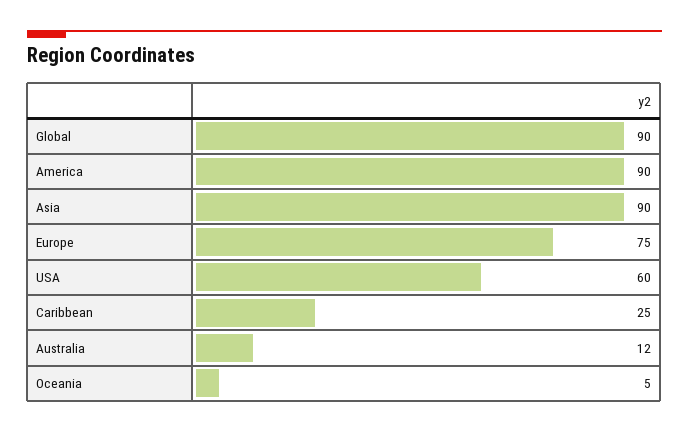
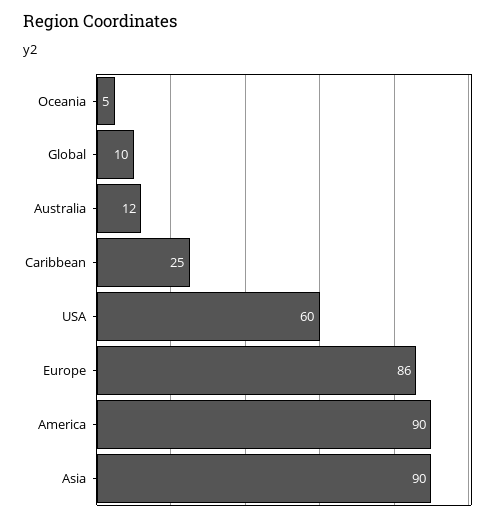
  {
-   "Global": 90,
+   "Global": 10,
    "America": 90,
    "Asia": 90,
-   "Europe": 75,
+   "Europe": 86,
    "USA": 60,
    "Caribbean": 25,
    "Australia": 12,
    "Oceania": 5
  }

